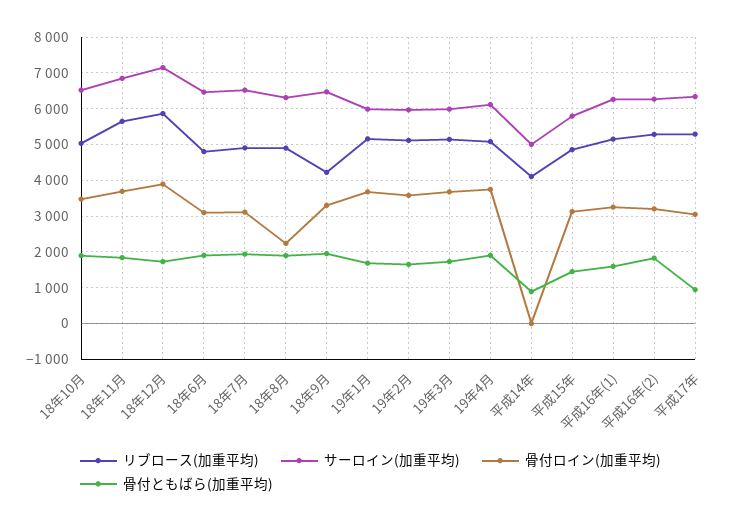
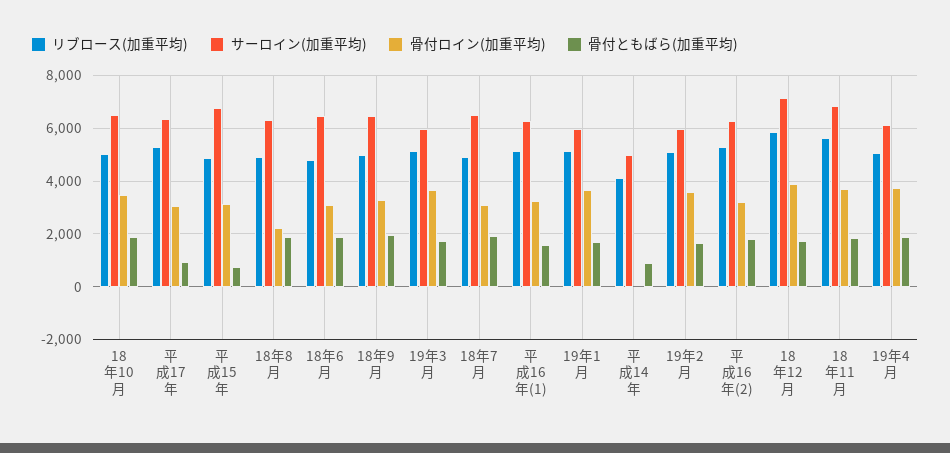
  {
    "リブロース(加重平均)": {
      "18年10月": 5000,
      "18年11月": 5600,
      "18年12月": 5800,
      "18年6月": 4800,
      "18年7月": 5000,
      "18年8月": 4800,
-     "18年9月": 4200,
+     "18年9月": 5000,
      "19年1月": 5200,
      "19年2月": 5200,
      "19年3月": 5200,
      "19年4月": 5000,
      "平成14年": 4200,
      "平成15年": 4800,
      "平成16年(1)": 5200,
      "平成16年(2)": 5200,
      "平成17年": 5200
    },
    "サーロイン(加重平均)": {
      "18年10月": 6600,
      "18年11月": 6800,
      "18年12月": 7200,
      "18年6月": 6400,
      "18年7月": 6600,
      "18年8月": 6400,
      "18年9月": 6400,
      "19年1月": 6000,
      "19年2月": 6000,
      "19年3月": 6000,
      "19年4月": 6200,
      "平成14年": 5000,
-     "平成15年": 5800,
+     "平成15年": 6750,
      "平成16年(1)": 6200,
      "平成16年(2)": 6200,
      "平成17年": 6400
    },
    "骨付ロイン(加重平均)": {
      "18年10月": 3400,
      "18年11月": 3600,
      "18年12月": 3800,
      "18年6月": 3000,
      "18年7月": 3200,
      "18年8月": 2200,
      "18年9月": 3400,
      "19年1月": 3600,
      "19年2月": 3600,
      "19年3月": 3600,
      "19年4月": 3800,
      "平成14年": 0,
      "平成15年": 3200,
      "平成16年(1)": 3200,
      "平成16年(2)": 3200,
      "平成17年": 3000
    },
    "骨付ともばら(加重平均)": {
      "18年10月": 1800,
      "18年11月": 1800,
      "18年12月": 1800,
      "18年6月": 2000,
      "18年7月": 2000,
      "18年8月": 1800,
      "18年9月": 2000,
      "19年1月": 1600,
      "19年2月": 1600,
      "19年3月": 1800,
      "19年4月": 2000,
      "平成14年": 800,
-     "平成15年": 1400,
+     "平成15年": 750,
      "平成16年(1)": 1600,
      "平成16年(2)": 1800,
      "平成17年": 1000
    }
  }

